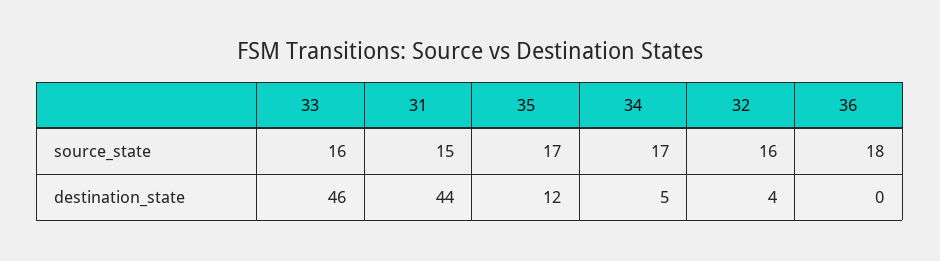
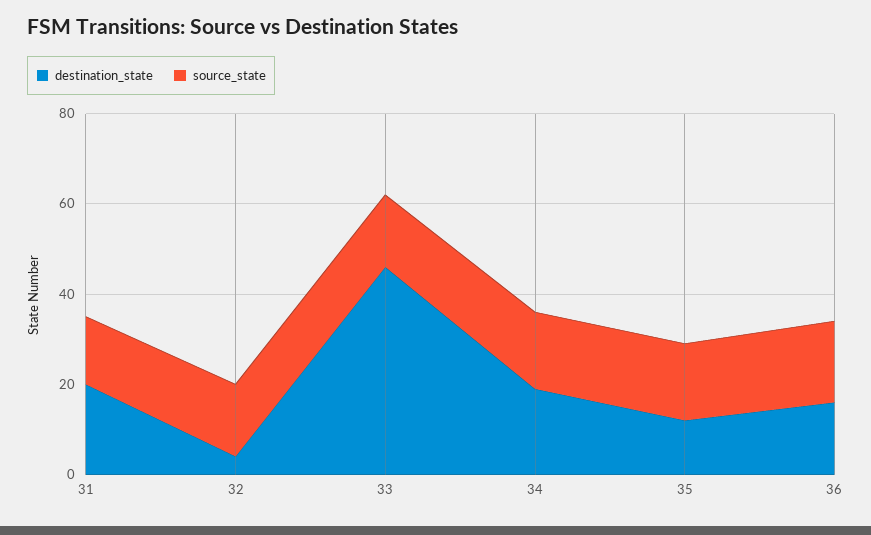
  {
    "source_state": {
      "33": 16,
      "31": 15,
      "35": 17,
      "34": 17,
      "32": 16,
      "36": 18
    },
    "destination_state": {
      "33": 46,
-     "31": 44,
+     "31": 20,
      "35": 12,
-     "34": 5,
+     "34": 20,
      "32": 4,
-     "36": 0
+     "36": 15
    }
  }

